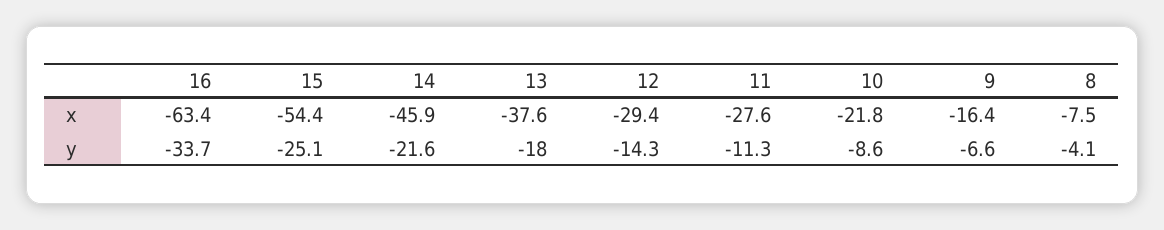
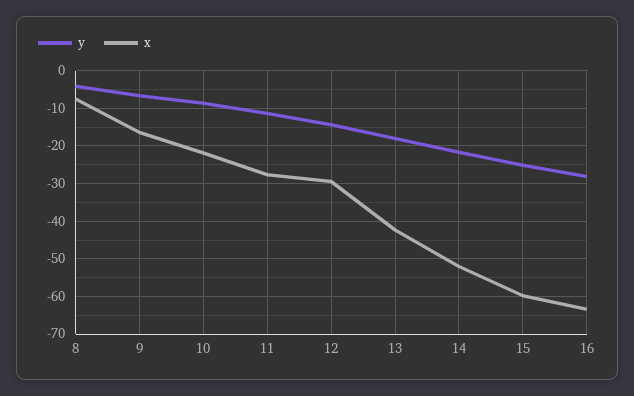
  {
    "x": {
      "16": -63.4,
-     "15": -54.4,
+     "15": -60,
-     "14": -45.9,
+     "14": -52,
-     "13": -37.6,
+     "13": -42,
      "12": -29.4,
      "11": -27.6,
      "10": -21.8,
      "9": -16.4,
      "8": -7.5
    },
    "y": {
-     "16": -33.7,
+     "16": -28,
      "15": -25.1,
      "14": -21.6,
      "13": -18,
      "12": -14.3,
      "11": -11.3,
      "10": -8.6,
      "9": -6.6,
      "8": -4.1
    }
  }

